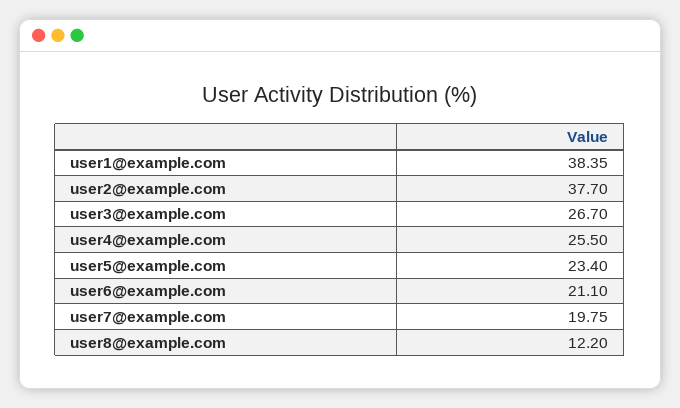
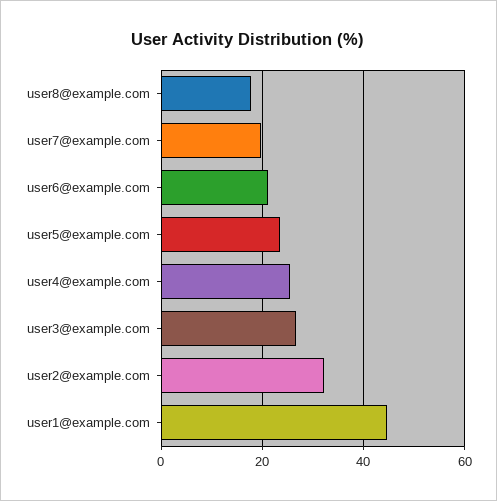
  {
-   "user1@example.com": 38.35,
+   "user1@example.com": 44,
-   "user2@example.com": 37.7,
+   "user2@example.com": 32,
    "user3@example.com": 26.7,
    "user4@example.com": 25.5,
    "user5@example.com": 23.4,
    "user6@example.com": 21.1,
    "user7@example.com": 19.75,
-   "user8@example.com": 12.2
+   "user8@example.com": 18
  }

